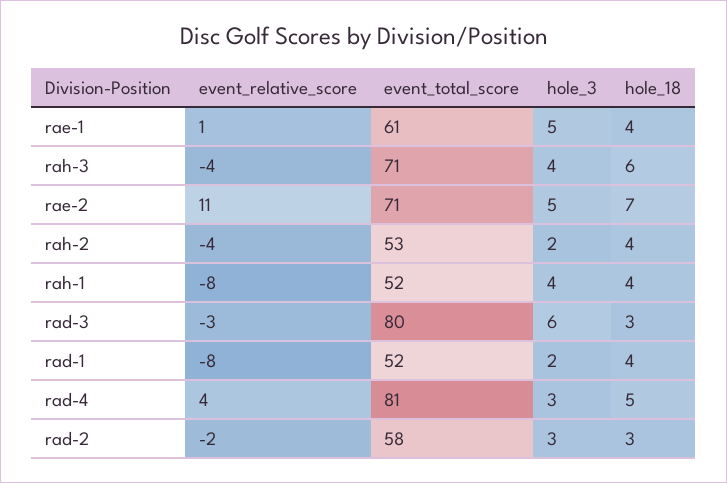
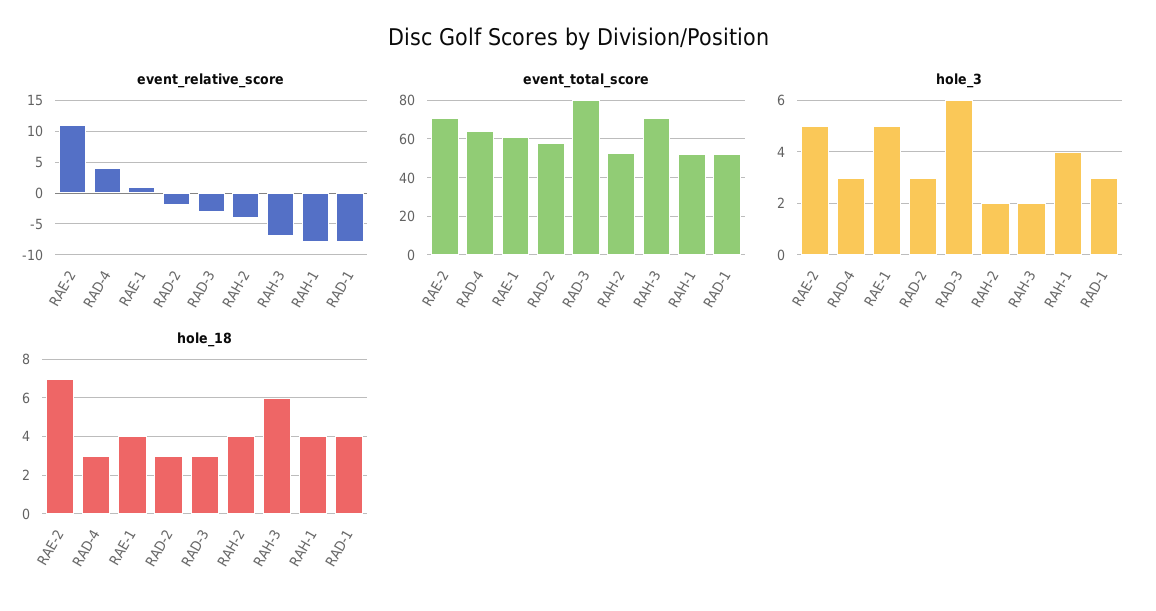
  {
    "event_relative_score": {
      "rae-1": 1,
-     "rah-3": -4,
+     "rah-3": -7,
      "rae-2": 11,
      "rah-2": -4,
      "rah-1": -8,
      "rad-3": -3,
      "rad-1": -8,
      "rad-4": 4,
      "rad-2": -2
    },
    "event_total_score": {
      "rae-1": 61,
      "rah-3": 71,
      "rae-2": 71,
      "rah-2": 53,
      "rah-1": 52,
      "rad-3": 80,
      "rad-1": 52,
-     "rad-4": 81,
+     "rad-4": 65,
      "rad-2": 58
    },
    "hole_3": {
      "rae-1": 5,
-     "rah-3": 4,
+     "rah-3": 2,
      "rae-2": 5,
      "rah-2": 2,
      "rah-1": 4,
      "rad-3": 6,
-     "rad-1": 2,
+     "rad-1": 3,
      "rad-4": 3,
      "rad-2": 3
    },
    "hole_18": {
      "rae-1": 4,
      "rah-3": 6,
      "rae-2": 7,
      "rah-2": 4,
      "rah-1": 4,
      "rad-3": 3,
      "rad-1": 4,
-     "rad-4": 5,
+     "rad-4": 3,
      "rad-2": 3
    }
  }

